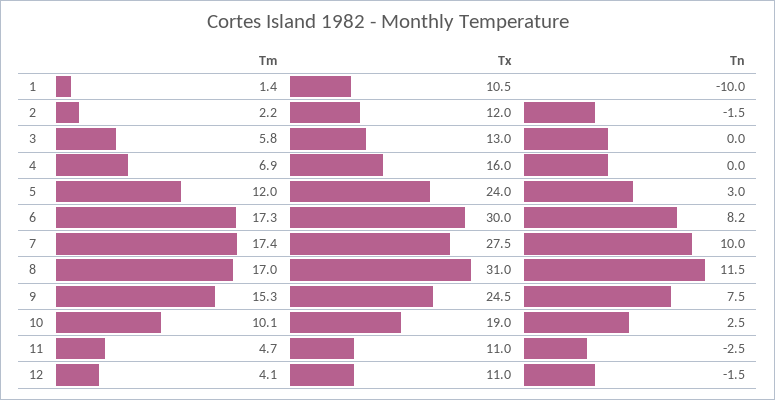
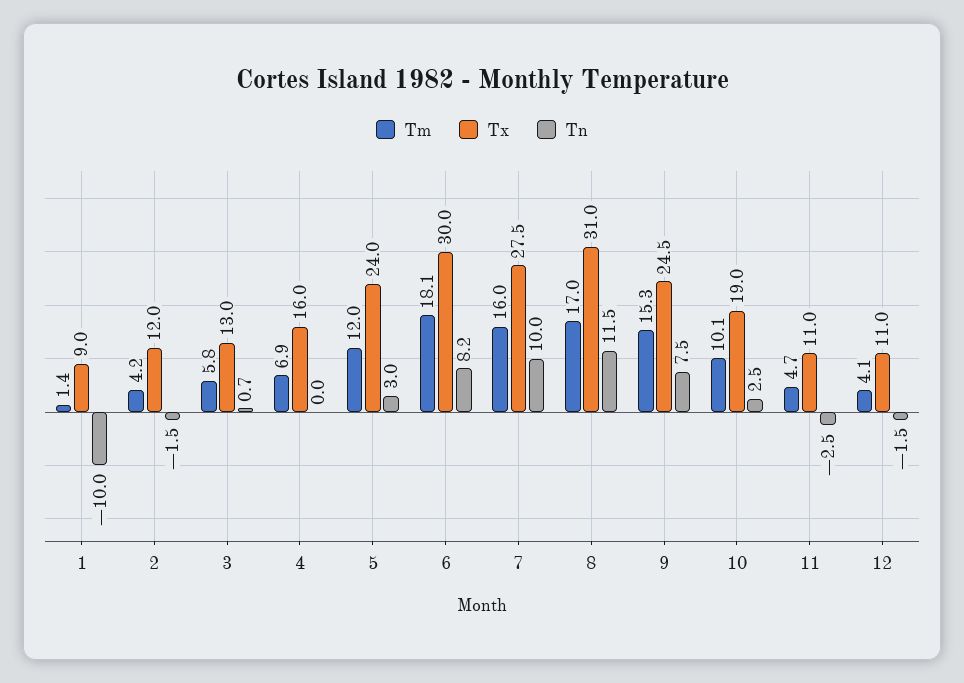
  {
    "Tm": {
      "1": 1.4,
-     "2": 2.2,
+     "2": 4.2,
      "3": 5.8,
      "4": 6.9,
      "5": 12,
-     "6": 17.3,
+     "6": 18.1,
-     "7": 17.4,
+     "7": 16,
      "8": 17,
      "9": 15.3,
      "10": 10.1,
      "11": 4.7,
      "12": 4.1
    },
    "Tx": {
-     "1": 10.5,
+     "1": 9,
      "2": 12,
      "3": 13,
      "4": 16,
      "5": 24,
      "6": 30,
      "7": 27.5,
      "8": 31,
      "9": 24.5,
      "10": 19,
      "11": 11,
      "12": 11
    },
    "Tn": {
      "1": -10,
      "2": -1.5,
-     "3": 0,
+     "3": 0.7,
      "4": 0,
      "5": 3,
      "6": 8.2,
      "7": 10,
      "8": 11.5,
      "9": 7.5,
      "10": 2.5,
      "11": -2.5,
      "12": -1.5
    }
  }

